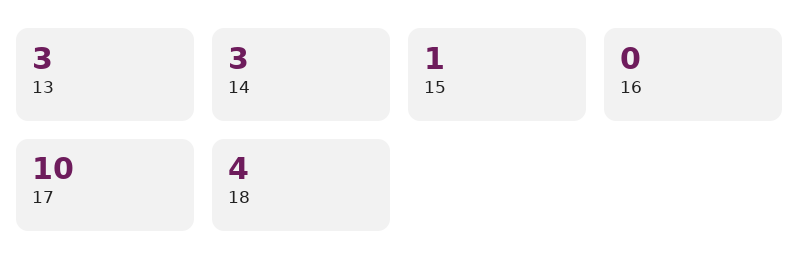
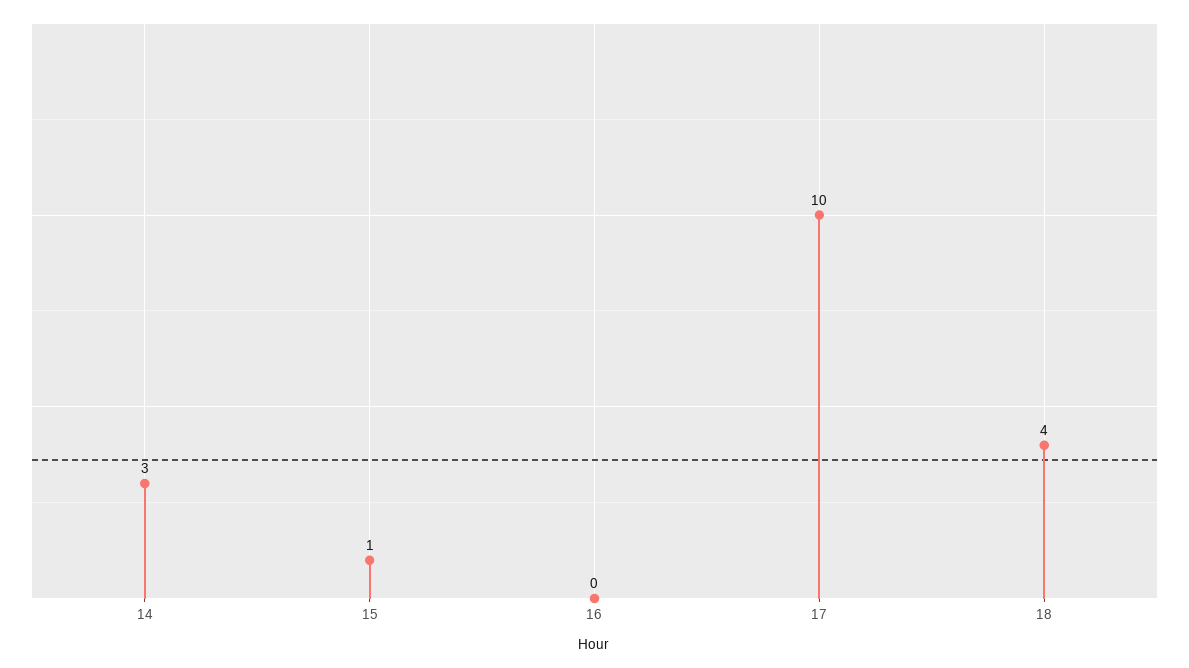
  {
-   "13": 3,
    "14": 3,
    "15": 1,
    "16": 0,
    "17": 10,
    "18": 4
  }

